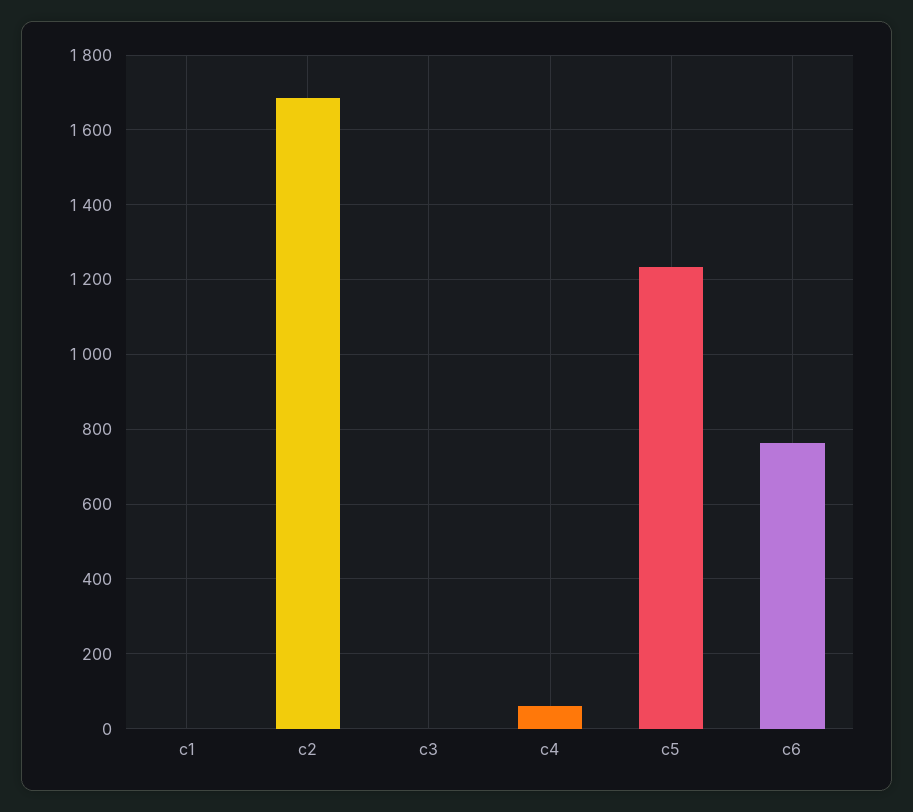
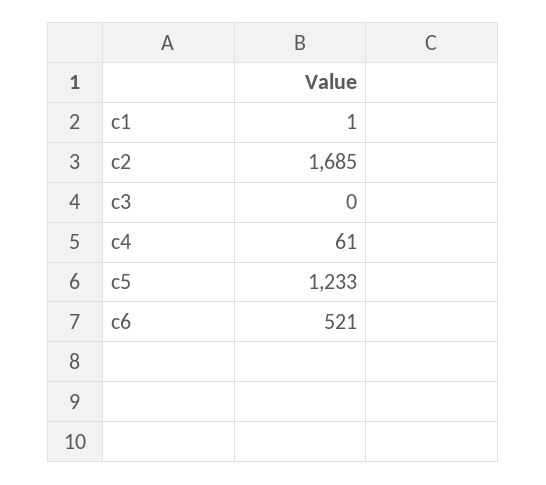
  {
    "c1": 1,
    "c2": 1685,
    "c3": 0,
    "c4": 61,
    "c5": 1233,
-   "c6": 760
+   "c6": 521
  }

